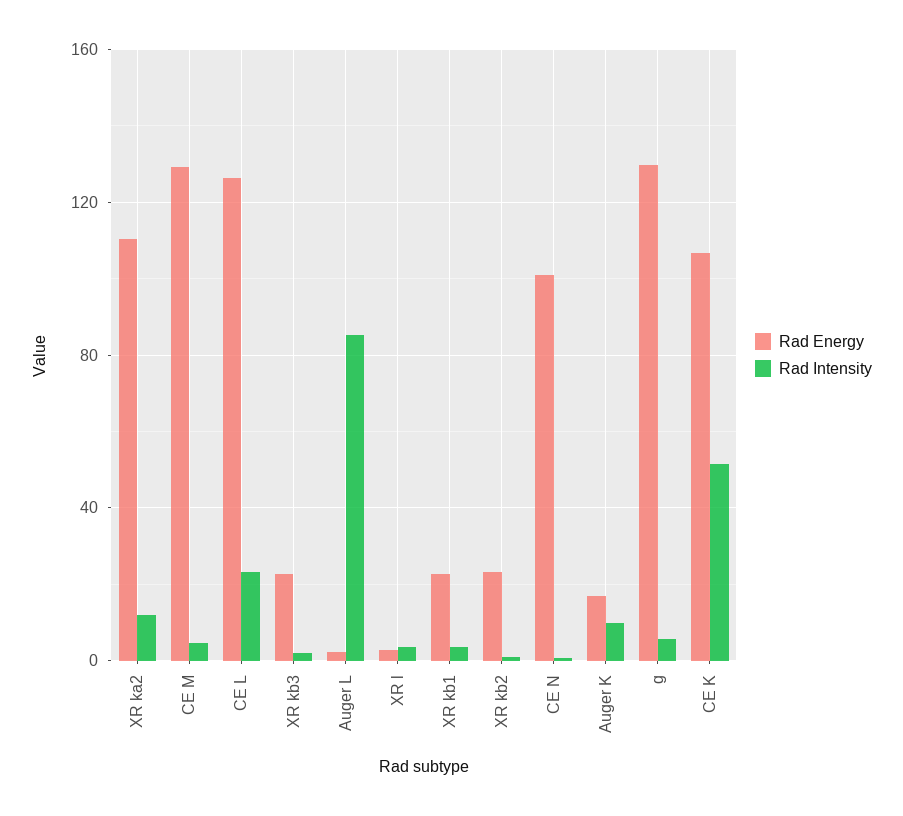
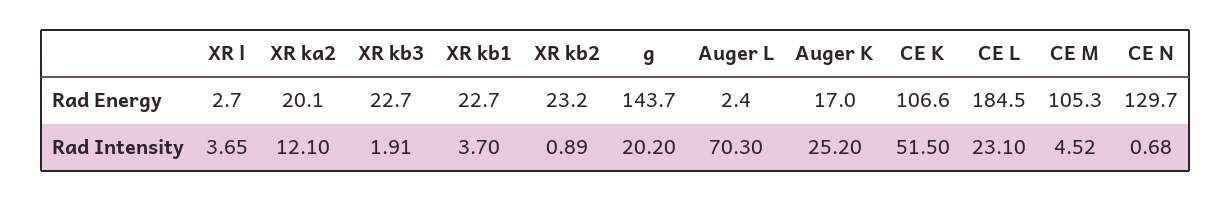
  {
    "Rad Energy": {
-     "XR ka2": 110,
+     "XR ka2": 20.1,
-     "CE M": 130,
+     "CE M": 105.3,
-     "CE L": 125,
+     "CE L": 184.5,
      "XR kb3": 22.7,
      "Auger L": 2.4,
      "XR l": 2.7,
      "XR kb1": 22.7,
      "XR kb2": 23.2,
-     "CE N": 100,
+     "CE N": 129.7,
      "Auger K": 17,
-     "g": 130,
+     "g": 143.7,
      "CE K": 106.6
    },
    "Rad Intensity": {
      "XR ka2": 12.1,
      "CE M": 4.52,
      "CE L": 23.1,
      "XR kb3": 1.91,
-     "Auger L": 85,
+     "Auger L": 70.3,
      "XR l": 3.65,
      "XR kb1": 3.7,
      "XR kb2": 0.89,
      "CE N": 0.68,
-     "Auger K": 10,
+     "Auger K": 25.2,
-     "g": 5,
+     "g": 20.2,
      "CE K": 51.5
    }
  }

